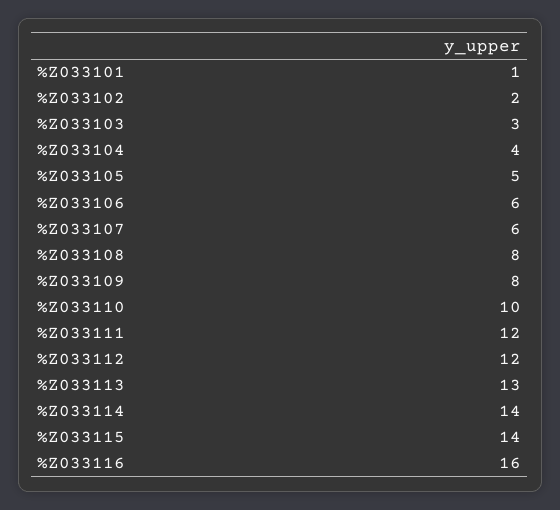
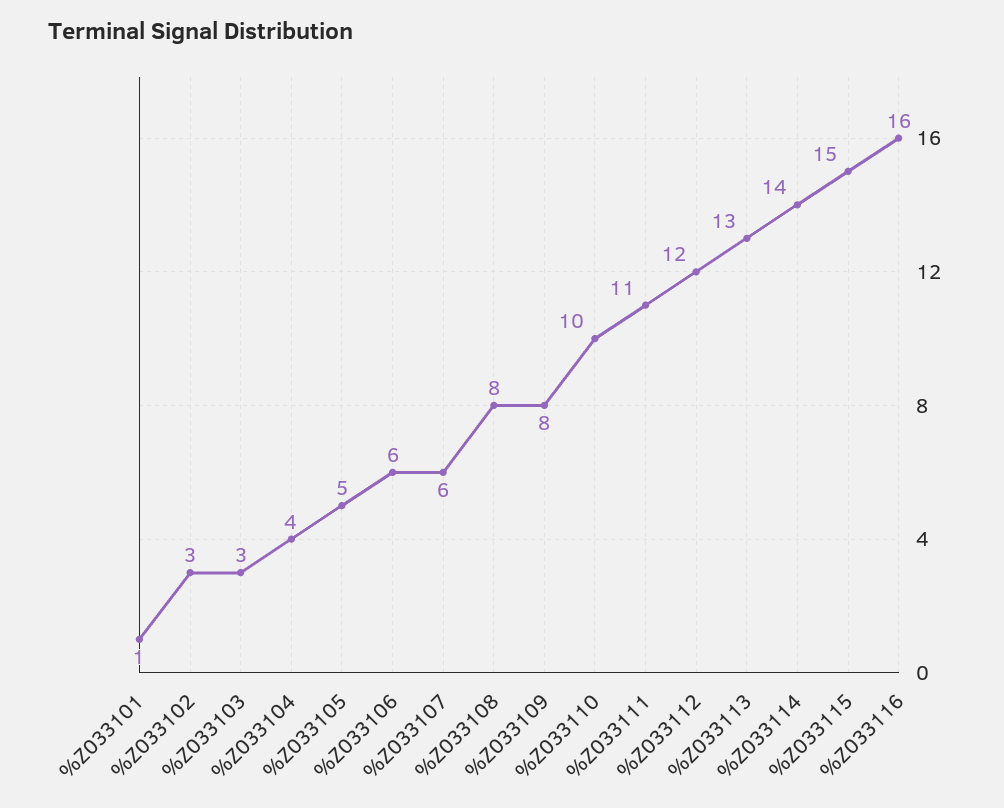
  {
    "%Z033101": 1,
-   "%Z033102": 2,
+   "%Z033102": 3,
    "%Z033103": 3,
    "%Z033104": 4,
    "%Z033105": 5,
    "%Z033106": 6,
    "%Z033107": 6,
    "%Z033108": 8,
    "%Z033109": 8,
    "%Z033110": 10,
-   "%Z033111": 12,
+   "%Z033111": 11,
    "%Z033112": 12,
    "%Z033113": 13,
    "%Z033114": 14,
-   "%Z033115": 14,
+   "%Z033115": 15,
    "%Z033116": 16
  }

